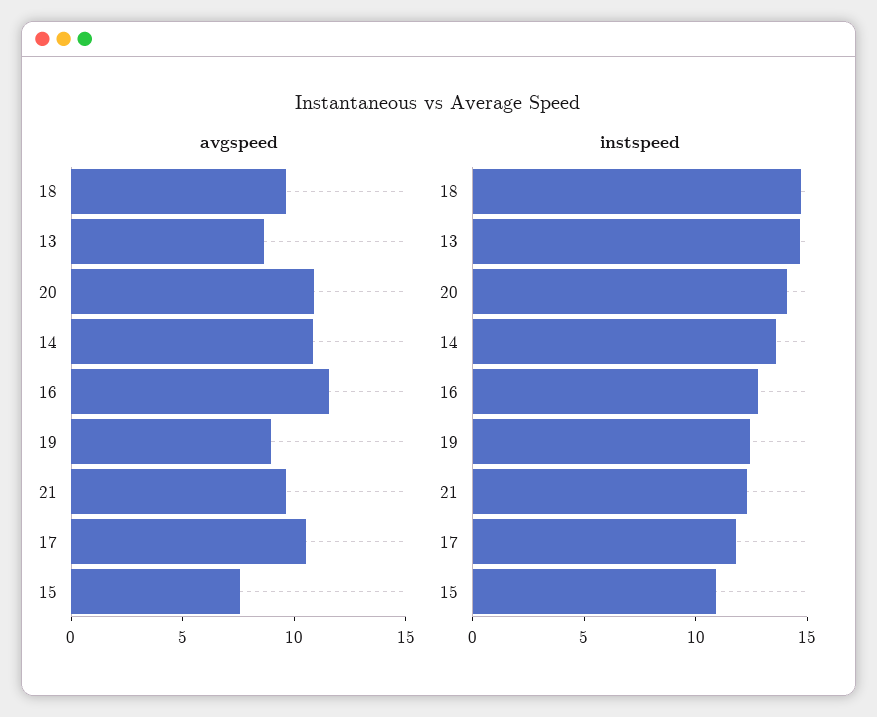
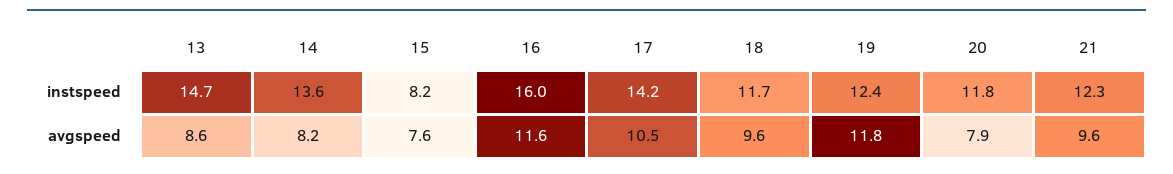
  {
    "avgspeed": {
      "18": 9.6,
      "13": 8.6,
-     "20": 11,
+     "20": 7.9,
-     "14": 11,
+     "14": 8.2,
      "16": 11.6,
-     "19": 9,
+     "19": 11.8,
      "21": 9.6,
      "17": 10.5,
      "15": 7.6
    },
    "instspeed": {
-     "18": 15,
+     "18": 11.7,
      "13": 14.7,
-     "20": 14,
+     "20": 11.8,
      "14": 13.6,
-     "16": 13,
+     "16": 16,
      "19": 12.4,
      "21": 12.3,
-     "17": 12,
+     "17": 14.2,
-     "15": 11
+     "15": 8.2
    }
  }

